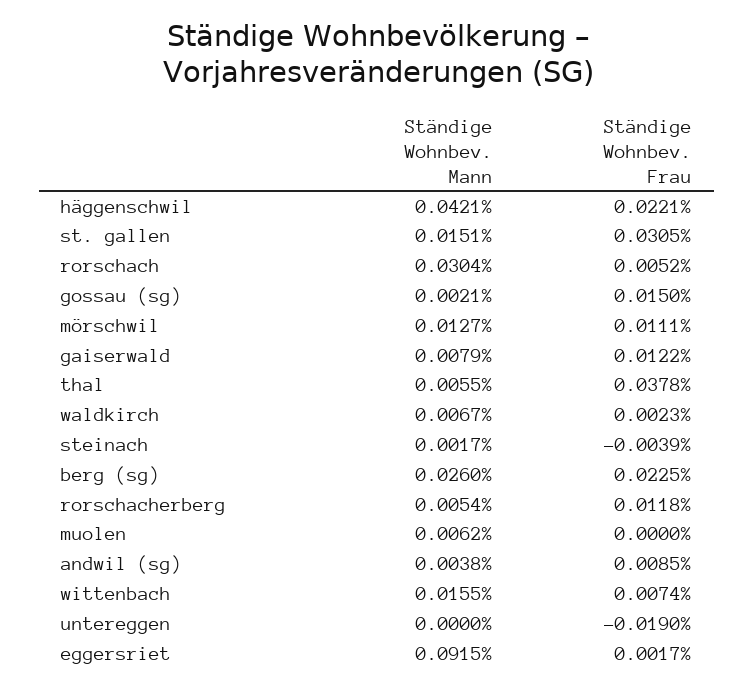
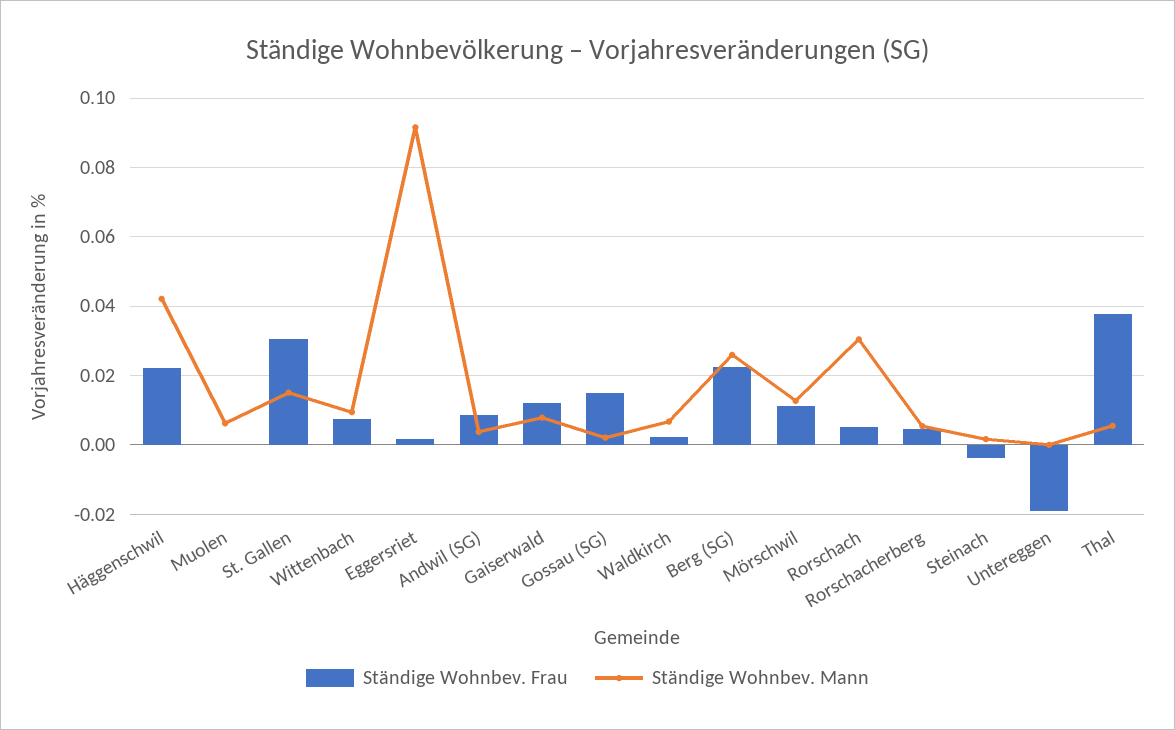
  {
    "Ständige Wohnbev. Mann": {
      "häggenschwil": 0.0421,
      "st. gallen": 0.0151,
      "rorschach": 0.0304,
      "gossau (sg)": 0.0021,
      "mörschwil": 0.0127,
      "gaiserwald": 0.0079,
      "thal": 0.0055,
      "waldkirch": 0.0067,
      "steinach": 0.0017,
      "berg (sg)": 0.026,
      "rorschacherberg": 0.0054,
      "muolen": 0.0062,
      "andwil (sg)": 0.0038,
-     "wittenbach": 0.0155,
+     "wittenbach": 0.01,
      "untereggen": 0,
      "eggersriet": 0.0915
    },
    "Ständige Wohnbev. Frau": {
      "häggenschwil": 0.0221,
      "st. gallen": 0.0305,
      "rorschach": 0.0052,
      "gossau (sg)": 0.015,
      "mörschwil": 0.0111,
      "gaiserwald": 0.0122,
      "thal": 0.0378,
      "waldkirch": 0.0023,
      "steinach": -0.0039,
      "berg (sg)": 0.0225,
-     "rorschacherberg": 0.0118,
+     "rorschacherberg": 0.004,
      "muolen": 0,
      "andwil (sg)": 0.0085,
      "wittenbach": 0.0074,
      "untereggen": -0.019,
      "eggersriet": 0.0017
    }
  }

